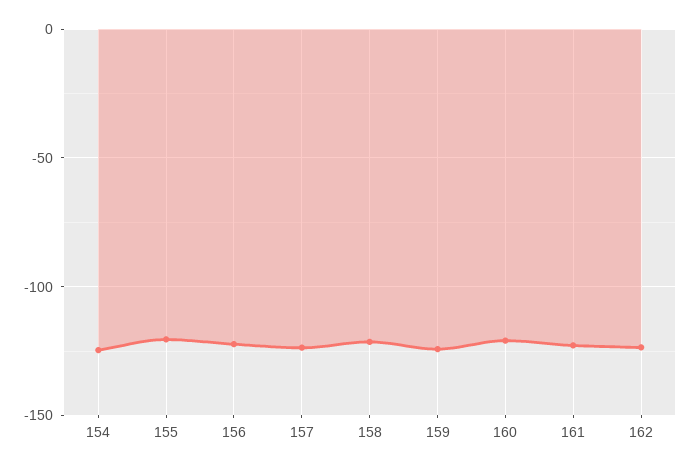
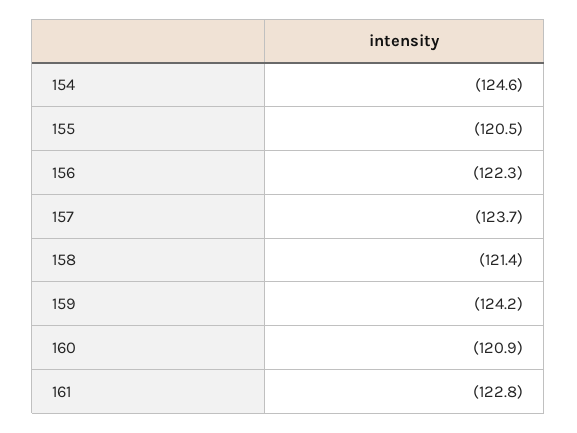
  {
    "154": -124.6,
    "155": -120.5,
    "156": -122.3,
    "157": -123.7,
    "158": -121.4,
    "159": -124.2,
    "160": -120.9,
-   "161": -122.8,
+   "161": -122.8
-   "162": -125
  }

